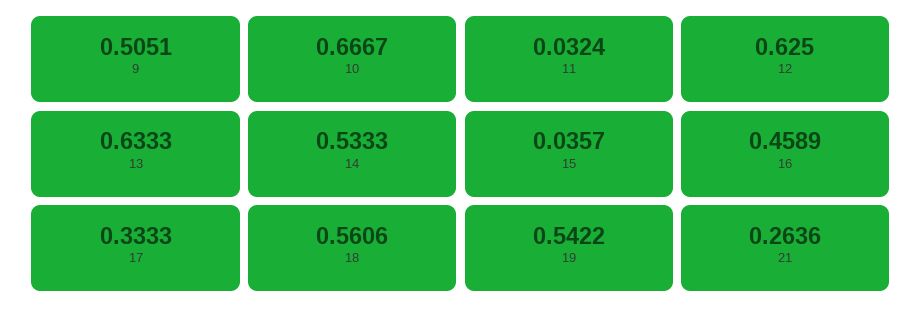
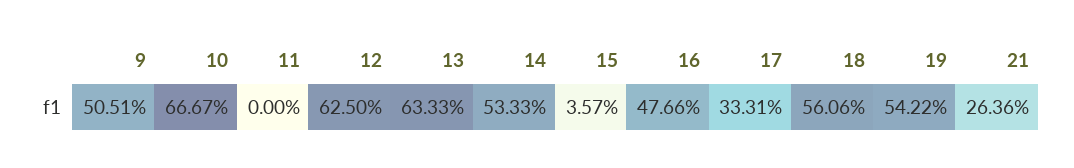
  {
    "9": 0.5051,
    "10": 0.6667,
-   "11": 0.0324,
+   "11": 0,
    "12": 0.625,
    "13": 0.6333,
    "14": 0.5333,
    "15": 0.0357,
-   "16": 0.4589,
+   "16": 0.4766,
-   "17": 0.3333,
+   "17": 0.3331,
    "18": 0.5606,
    "19": 0.5422,
    "21": 0.2636
  }

